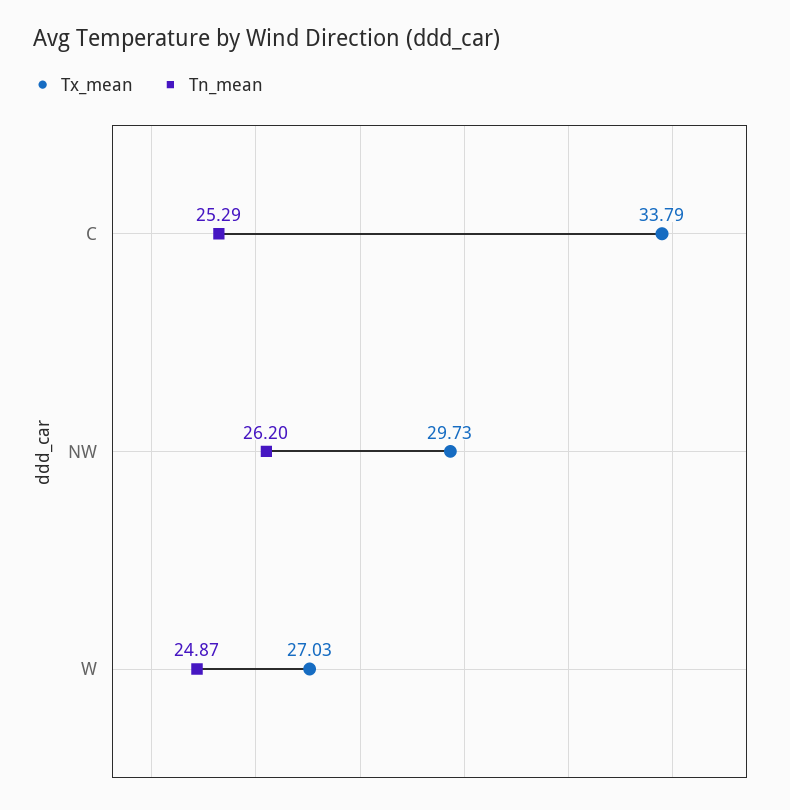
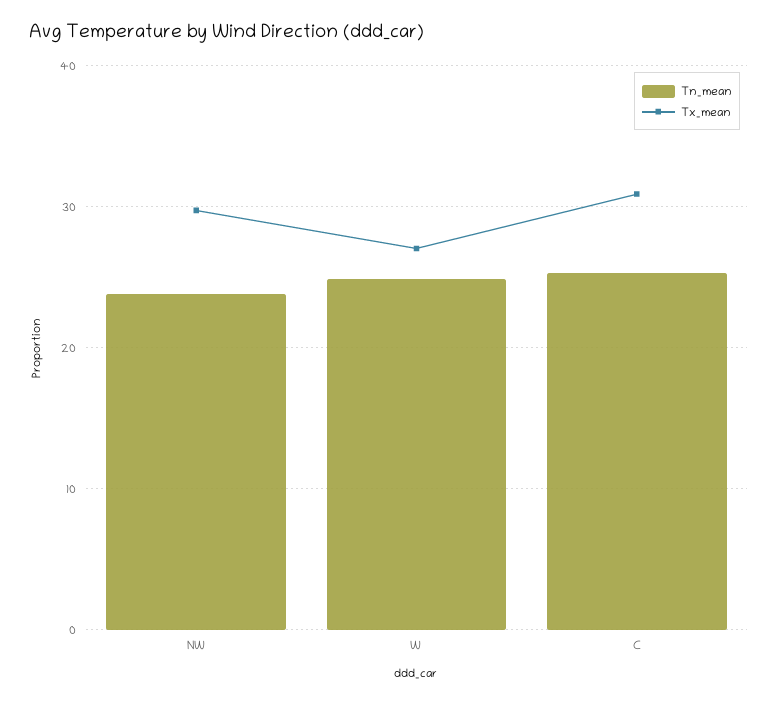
  {
    "Tx_mean": {
-     "C": 33.79,
+     "C": 31,
      "NW": 29.73,
      "W": 27.03
    },
    "Tn_mean": {
      "C": 25.29,
-     "NW": 26.2,
+     "NW": 24,
      "W": 24.87
    }
  }

